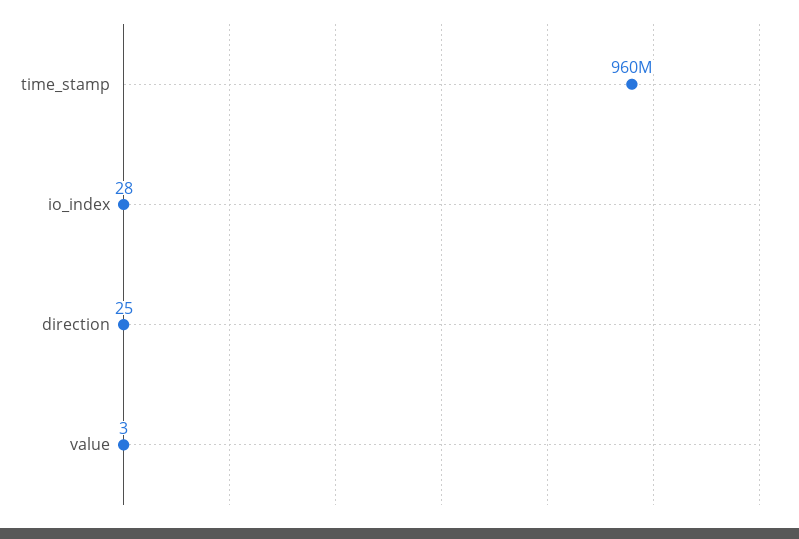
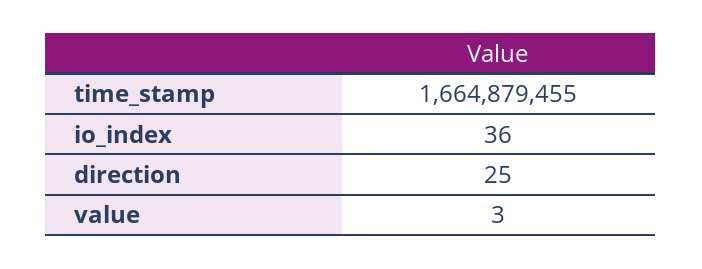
  {
-   "time_stamp": 960000000,
+   "time_stamp": 1664879455,
-   "io_index": 28,
+   "io_index": 36,
    "direction": 25,
    "value": 3
  }

